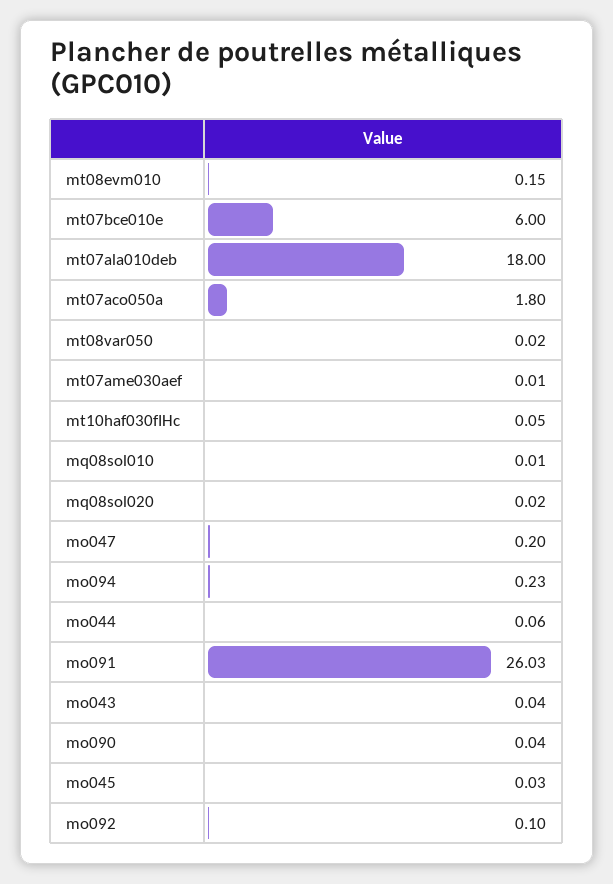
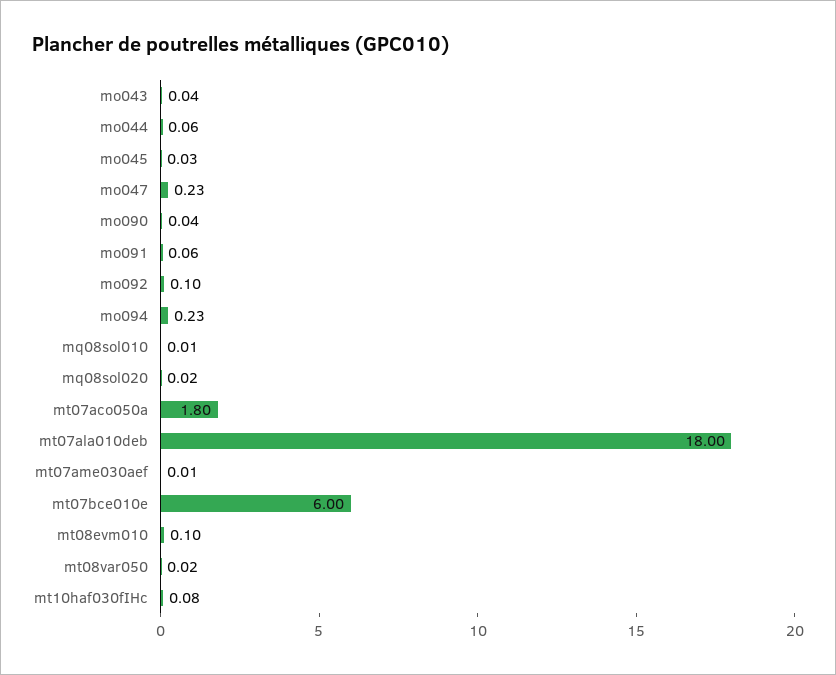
  {
-   "mt08evm010": 0.15,
+   "mt08evm010": 0.1,
    "mt07bce010e": 6,
    "mt07ala010deb": 18,
    "mt07aco050a": 1.8,
    "mt08var050": 0.02,
    "mt07ame030aef": 0.01,
-   "mt10haf030fIHc": 0.05,
+   "mt10haf030fIHc": 0.08,
    "mq08sol010": 0.01,
    "mq08sol020": 0.02,
-   "mo047": 0.2,
+   "mo047": 0.23,
    "mo094": 0.23,
    "mo044": 0.06,
-   "mo091": 26.03,
+   "mo091": 0.06,
    "mo043": 0.04,
    "mo090": 0.04,
    "mo045": 0.03,
    "mo092": 0.1
  }

